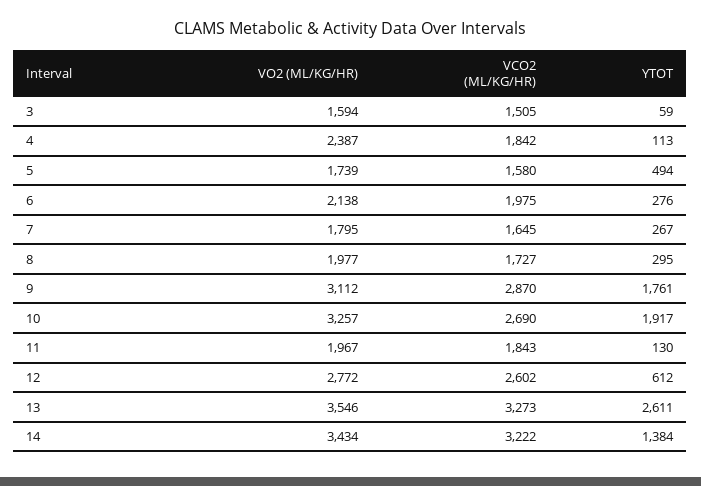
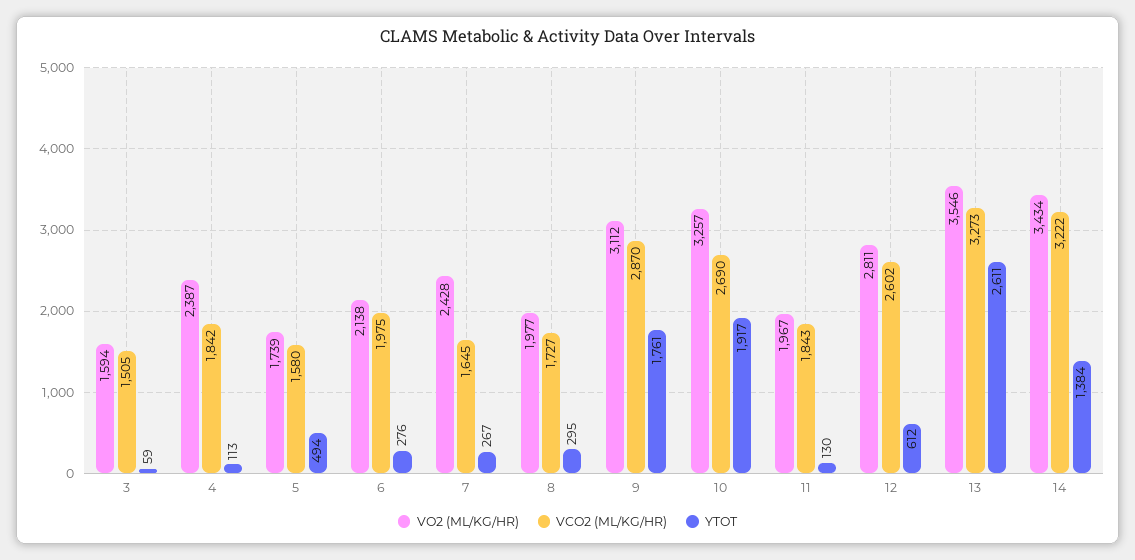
  {
    "VO2 (ML/KG/HR)": {
      "3": 1594,
      "4": 2387,
      "5": 1739,
      "6": 2138,
-     "7": 1795,
+     "7": 2428,
      "8": 1977,
      "9": 3112,
      "10": 3257,
      "11": 1967,
-     "12": 2772,
+     "12": 2811,
      "13": 3546,
      "14": 3434
    },
    "VCO2 (ML/KG/HR)": {
      "3": 1505,
      "4": 1842,
      "5": 1580,
      "6": 1975,
      "7": 1645,
      "8": 1727,
      "9": 2870,
      "10": 2690,
      "11": 1843,
      "12": 2602,
      "13": 3273,
      "14": 3222
    },
    "YTOT": {
      "3": 59,
      "4": 113,
      "5": 494,
      "6": 276,
      "7": 267,
      "8": 295,
      "9": 1761,
      "10": 1917,
      "11": 130,
      "12": 612,
      "13": 2611,
      "14": 1384
    }
  }

